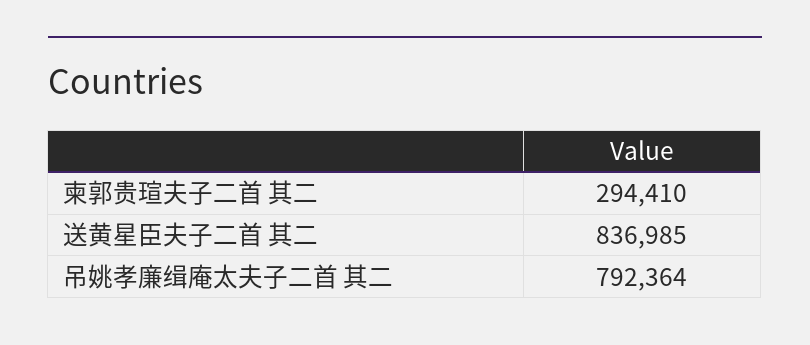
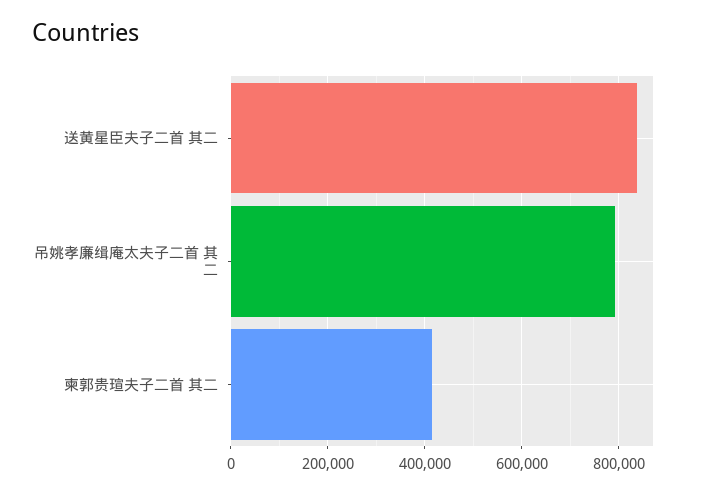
  {
-   "柬郭贵瑄夫子二首 其二": 294410,
+   "柬郭贵瑄夫子二首 其二": 420000,
    "送黄星臣夫子二首 其二": 836985,
    "吊姚孝廉缉庵太夫子二首 其二": 792364
  }

